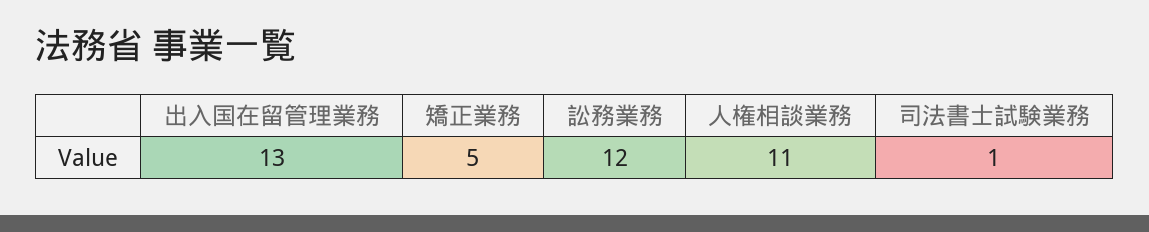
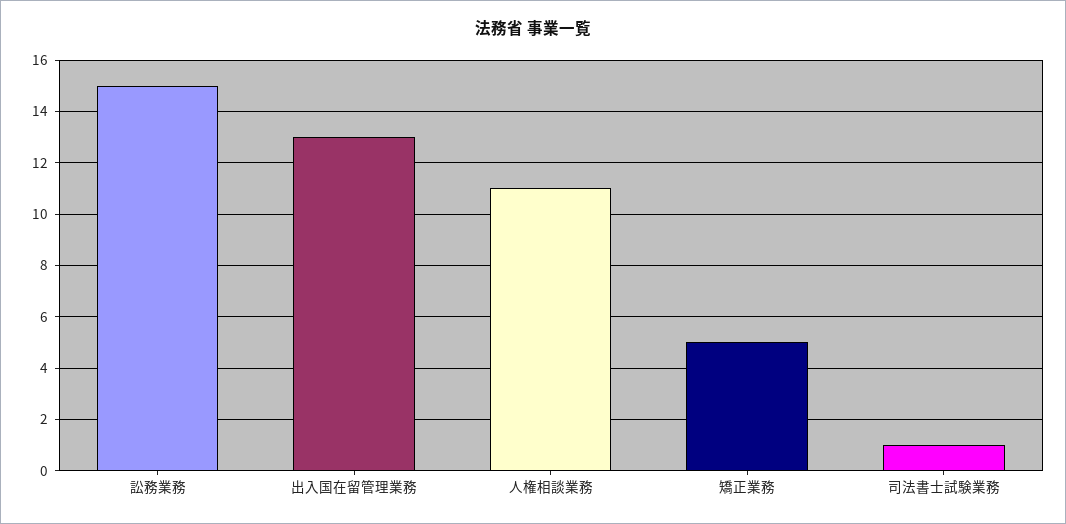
  {
    "出入国在留管理業務": 13,
    "矯正業務": 5,
-   "訟務業務": 12,
+   "訟務業務": 15,
    "人権相談業務": 11,
    "司法書士試験業務": 1
  }

